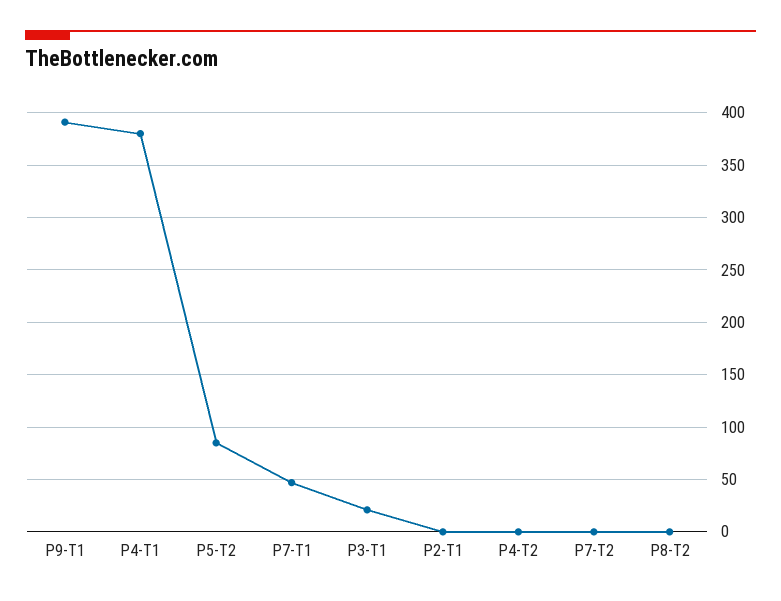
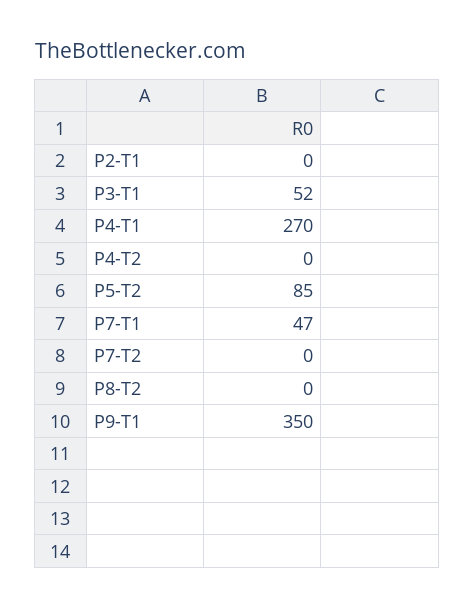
  {
-   "P9-T1": 390,
+   "P9-T1": 350,
-   "P4-T1": 380,
+   "P4-T1": 270,
    "P5-T2": 85,
    "P7-T1": 47,
-   "P3-T1": 20,
+   "P3-T1": 52,
    "P2-T1": 0,
    "P4-T2": 0,
    "P7-T2": 0,
    "P8-T2": 0
  }

